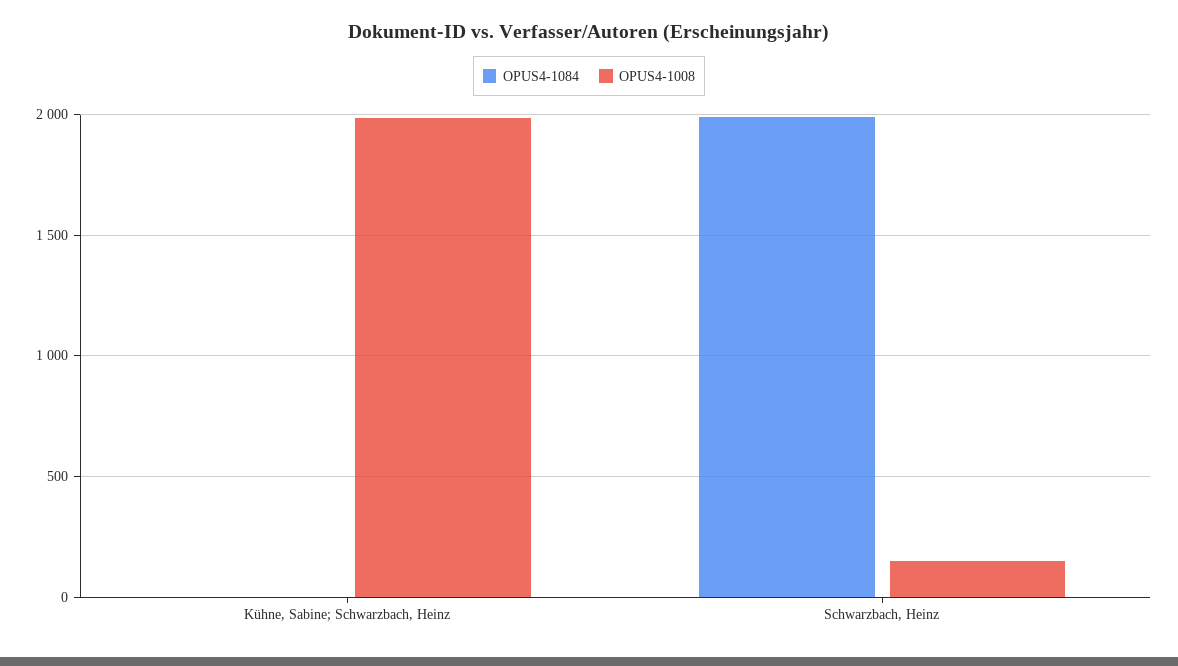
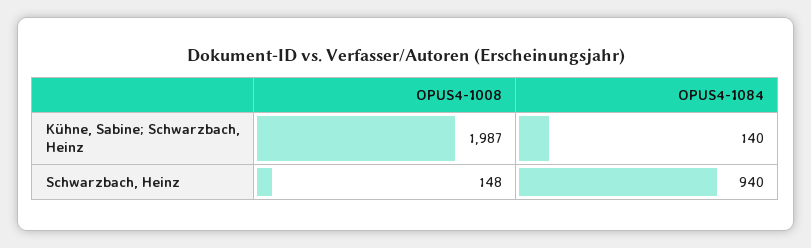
  {
    "OPUS4-1084": {
-     "Kühne, Sabine; Schwarzbach, Heinz": 0,
+     "Kühne, Sabine; Schwarzbach, Heinz": 140,
-     "Schwarzbach, Heinz": 2000
+     "Schwarzbach, Heinz": 940
    },
    "OPUS4-1008": {
      "Kühne, Sabine; Schwarzbach, Heinz": 1987,
      "Schwarzbach, Heinz": 148
    }
  }

